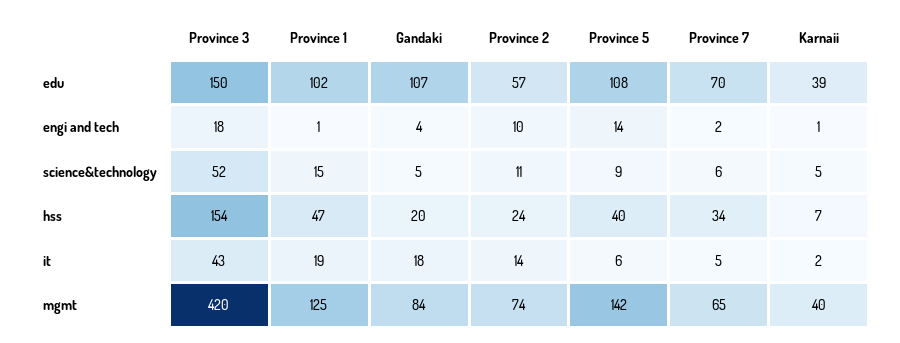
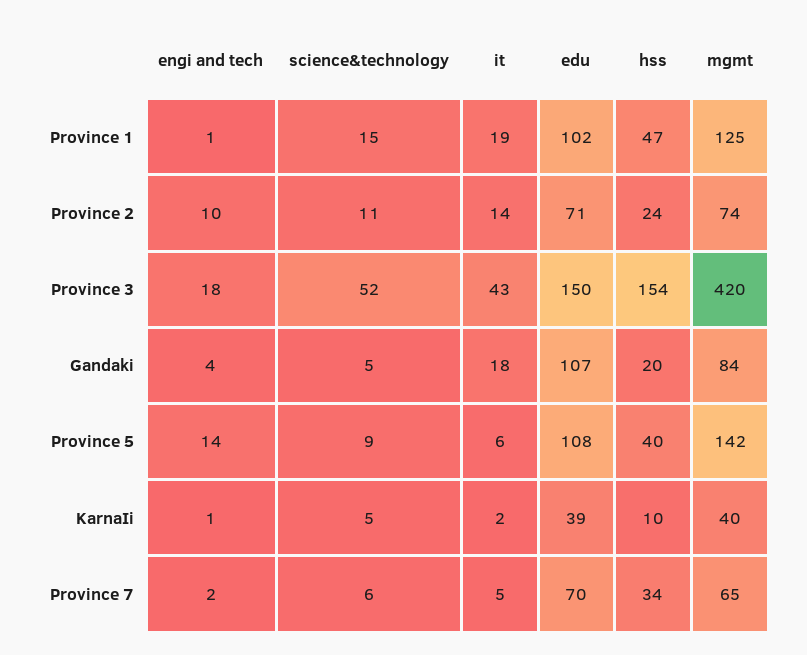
  {
    "Province 3": {
      "edu": 150,
      "engi and tech": 18,
      "science&technology": 52,
      "hss": 154,
      "it": 43,
      "mgmt": 420
    },
    "Province 1": {
      "edu": 102,
      "engi and tech": 1,
      "science&technology": 15,
      "hss": 47,
      "it": 19,
      "mgmt": 125
    },
    "Gandaki": {
      "edu": 107,
      "engi and tech": 4,
      "science&technology": 5,
      "hss": 20,
      "it": 18,
      "mgmt": 84
    },
    "Province 2": {
-     "edu": 57,
+     "edu": 71,
      "engi and tech": 10,
      "science&technology": 11,
      "hss": 24,
      "it": 14,
      "mgmt": 74
    },
    "Province 5": {
      "edu": 108,
      "engi and tech": 14,
      "science&technology": 9,
      "hss": 40,
      "it": 6,
      "mgmt": 142
    },
    "Province 7": {
      "edu": 70,
      "engi and tech": 2,
      "science&technology": 6,
      "hss": 34,
      "it": 5,
      "mgmt": 65
    },
    "Karnaii": {
      "edu": 39,
      "engi and tech": 1,
      "science&technology": 5,
-     "hss": 7,
+     "hss": 10,
      "it": 2,
      "mgmt": 40
    }
  }

